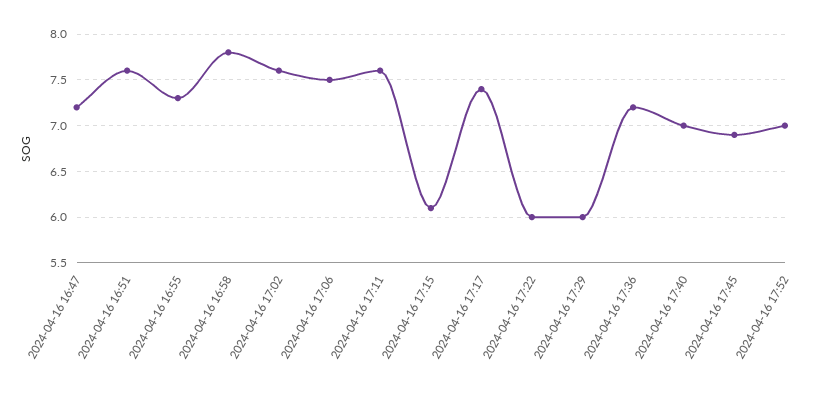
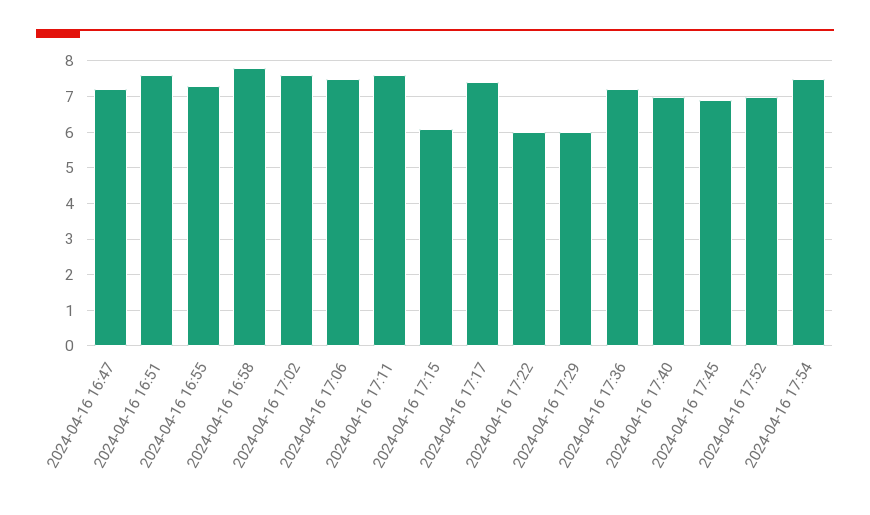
  {
    "2024-04-16 16:47": 7.2,
    "2024-04-16 16:51": 7.6,
    "2024-04-16 16:55": 7.3,
    "2024-04-16 16:58": 7.8,
    "2024-04-16 17:02": 7.6,
    "2024-04-16 17:06": 7.5,
    "2024-04-16 17:11": 7.6,
    "2024-04-16 17:15": 6.1,
    "2024-04-16 17:17": 7.4,
    "2024-04-16 17:22": 6,
    "2024-04-16 17:29": 6,
    "2024-04-16 17:36": 7.2,
    "2024-04-16 17:40": 7,
    "2024-04-16 17:45": 6.9,
-   "2024-04-16 17:52": 7
+   "2024-04-16 17:52": 7,
+   "2024-04-16 17:54": 7.5
  }

